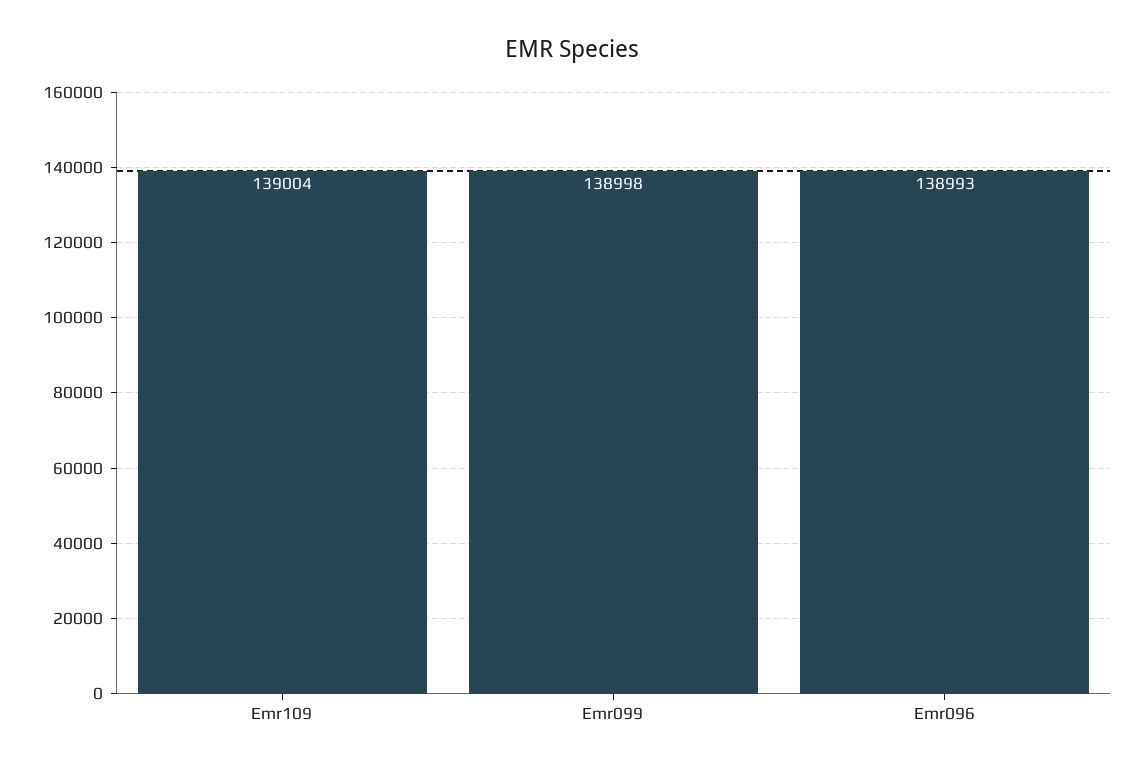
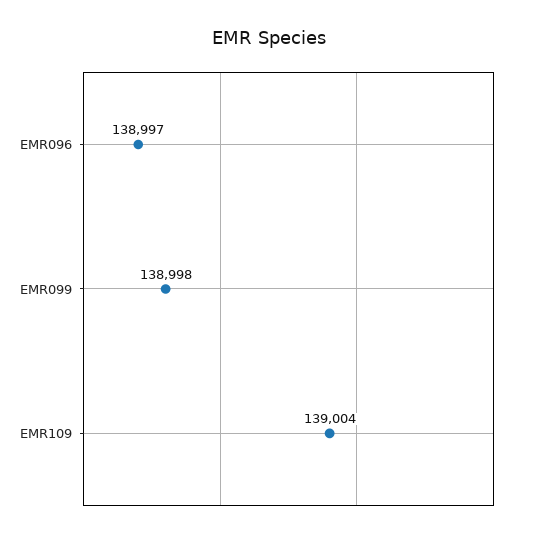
  {
    "Emr109": 139004,
    "Emr099": 138998,
-   "Emr096": 138993
+   "Emr096": 138997
  }

